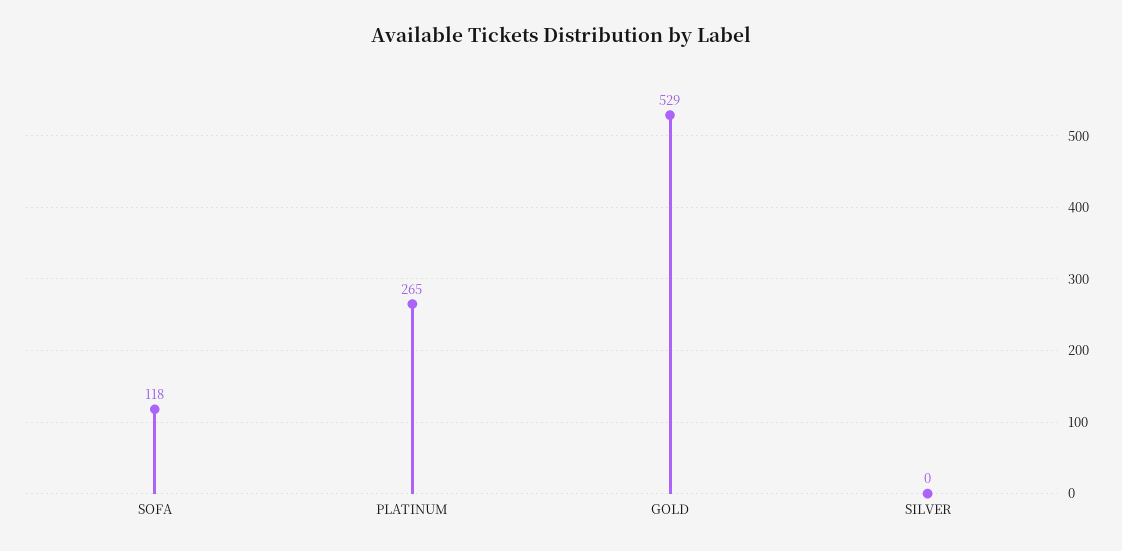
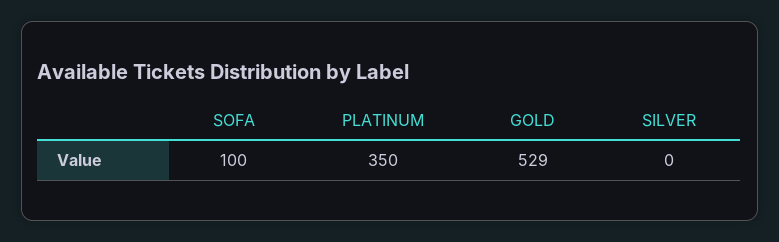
  {
-   "SOFA": 118,
+   "SOFA": 100,
-   "PLATINUM": 265,
+   "PLATINUM": 350,
    "GOLD": 529,
    "SILVER": 0
  }

